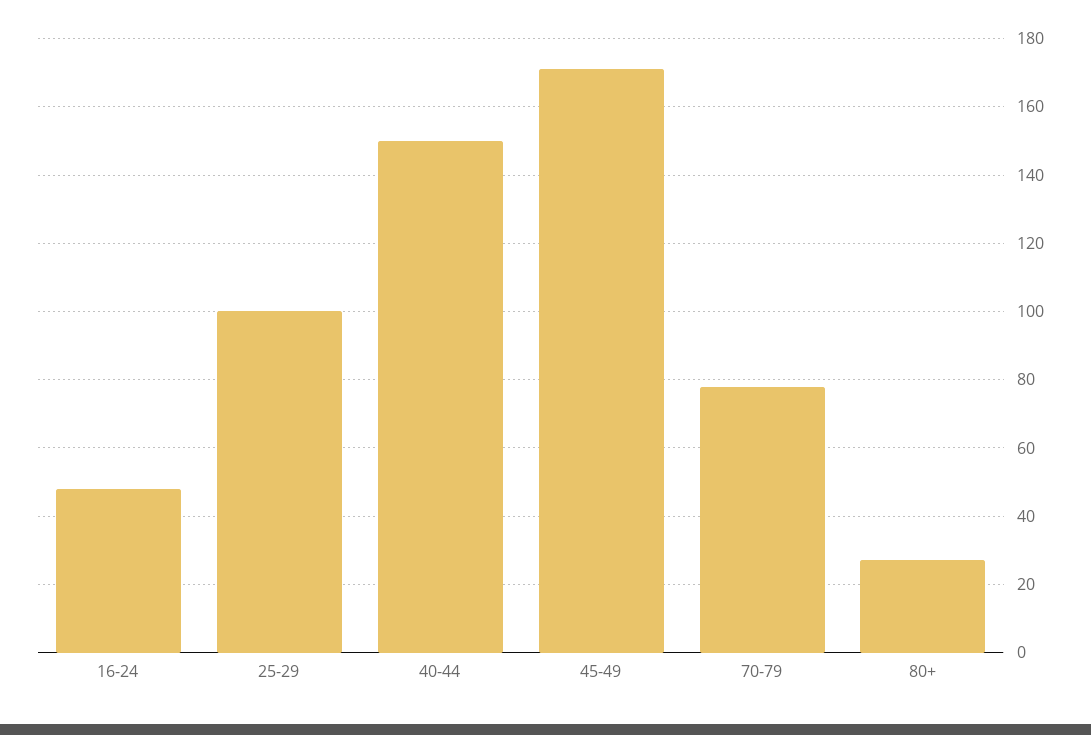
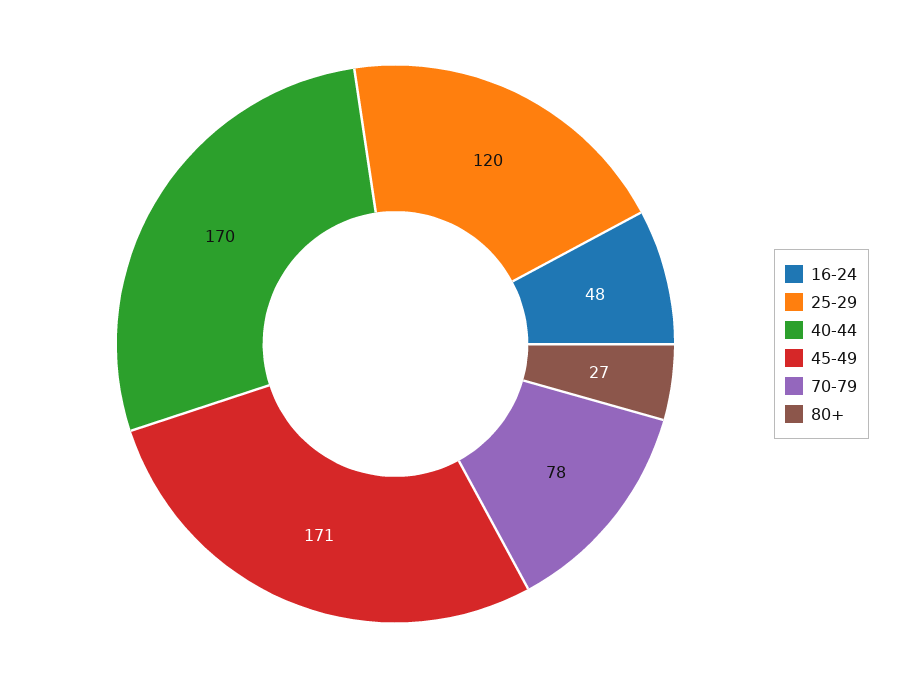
  {
    "16-24": 48,
-   "25-29": 100,
+   "25-29": 120,
-   "40-44": 150,
+   "40-44": 170,
    "45-49": 171,
    "70-79": 78,
    "80+": 27
  }

